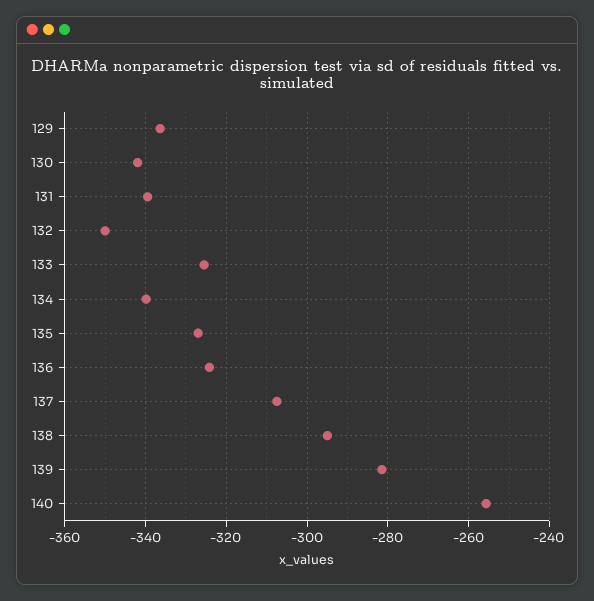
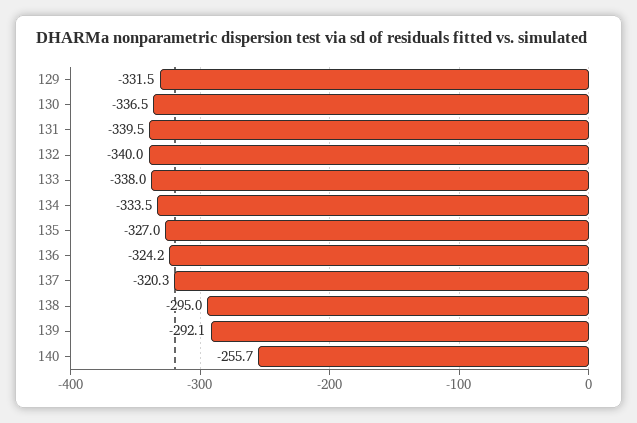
  {
-   "129": -336,
+   "129": -331.5,
-   "130": -342,
+   "130": -336.5,
    "131": -339.5,
-   "132": -350,
+   "132": -340,
-   "133": -326,
+   "133": -338,
-   "134": -340,
+   "134": -333.5,
    "135": -327,
    "136": -324.2,
-   "137": -308,
+   "137": -320.3,
    "138": -295,
-   "139": -282,
+   "139": -292.1,
    "140": -255.7
  }

